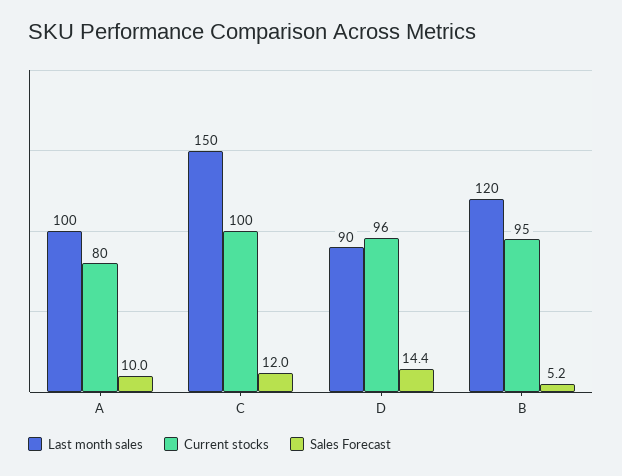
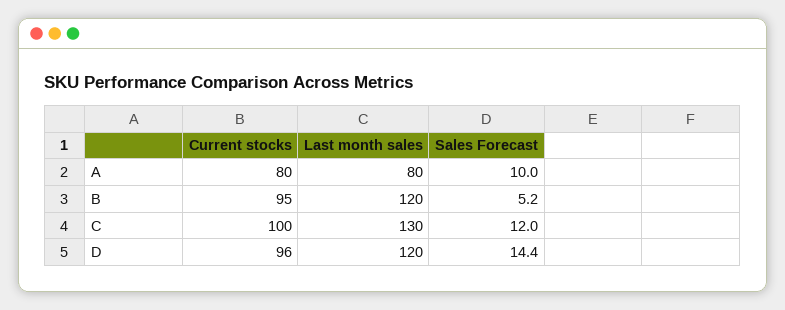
  {
    "Last month sales": {
-     "A": 100,
+     "A": 80,
-     "C": 150,
+     "C": 130,
-     "D": 90,
+     "D": 120,
      "B": 120
    },
    "Current stocks": {
      "A": 80,
      "C": 100,
      "D": 96,
      "B": 95
    },
    "Sales Forecast": {
      "A": 10,
      "C": 12,
      "D": 14.4,
      "B": 5.2
    }
  }

